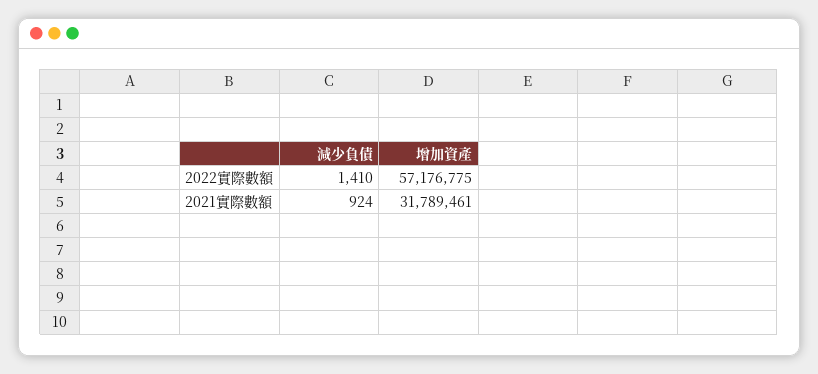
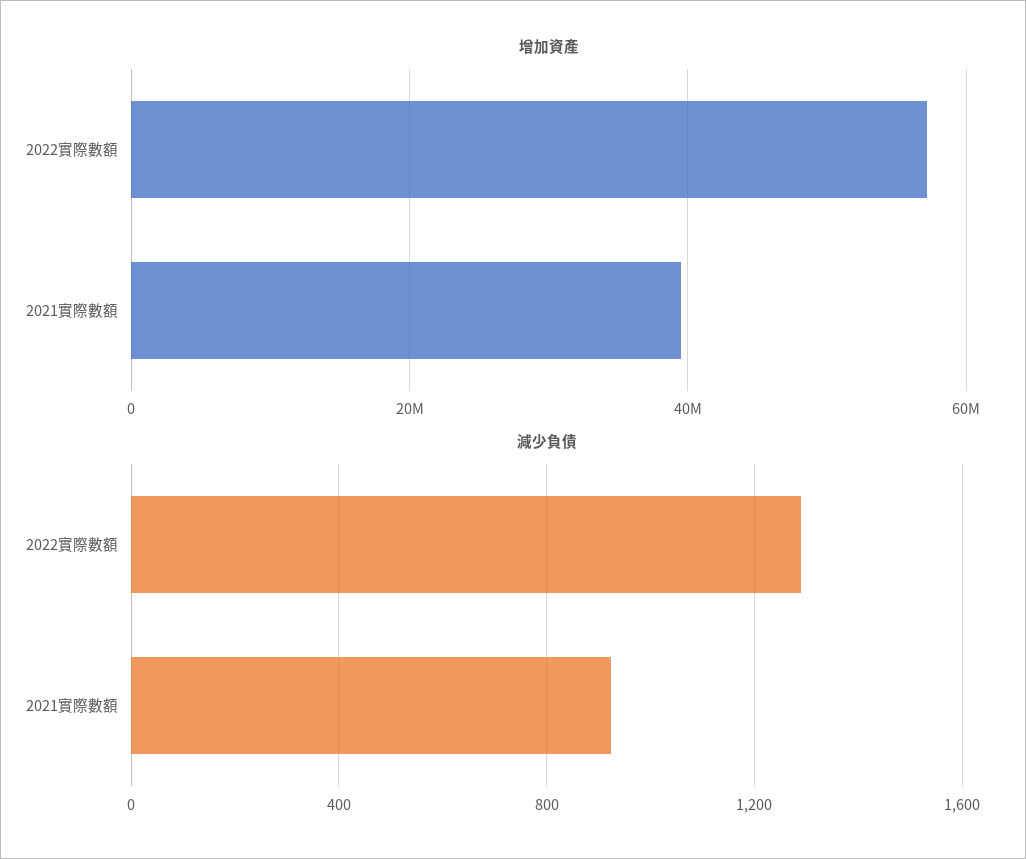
  {
    "減少負債": {
-     "2022實際數額": 1410,
+     "2022實際數額": 1300,
      "2021實際數額": 924
    },
    "增加資產": {
      "2022實際數額": 57176775,
-     "2021實際數額": 31789461
+     "2021實際數額": 40000000
    }
  }

